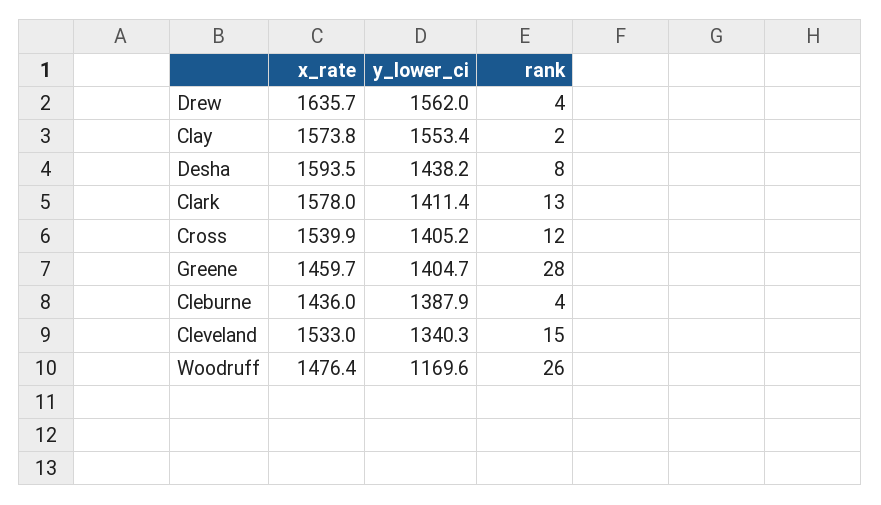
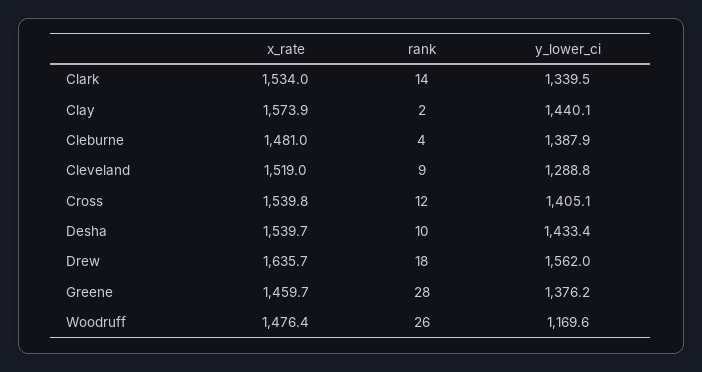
  {
    "x_rate": {
      "Drew": 1635.7,
-     "Clay": 1573.8,
+     "Clay": 1573.9,
-     "Desha": 1593.5,
+     "Desha": 1539.7,
-     "Clark": 1578,
+     "Clark": 1534,
-     "Cross": 1539.9,
+     "Cross": 1539.8,
      "Greene": 1459.7,
-     "Cleburne": 1436,
+     "Cleburne": 1481,
-     "Cleveland": 1533,
+     "Cleveland": 1519,
      "Woodruff": 1476.4
    },
    "y_lower_ci": {
      "Drew": 1562,
-     "Clay": 1553.4,
+     "Clay": 1440.1,
-     "Desha": 1438.2,
+     "Desha": 1433.4,
-     "Clark": 1411.4,
+     "Clark": 1339.5,
-     "Cross": 1405.2,
+     "Cross": 1405.1,
-     "Greene": 1404.7,
+     "Greene": 1376.2,
      "Cleburne": 1387.9,
-     "Cleveland": 1340.3,
+     "Cleveland": 1288.8,
      "Woodruff": 1169.6
    },
    "rank": {
-     "Drew": 4,
+     "Drew": 18,
      "Clay": 2,
-     "Desha": 8,
+     "Desha": 10,
-     "Clark": 13,
+     "Clark": 14,
      "Cross": 12,
      "Greene": 28,
      "Cleburne": 4,
-     "Cleveland": 15,
+     "Cleveland": 9,
      "Woodruff": 26
    }
  }

